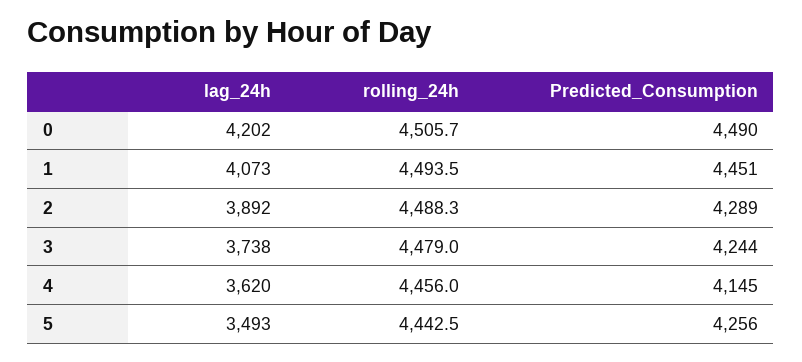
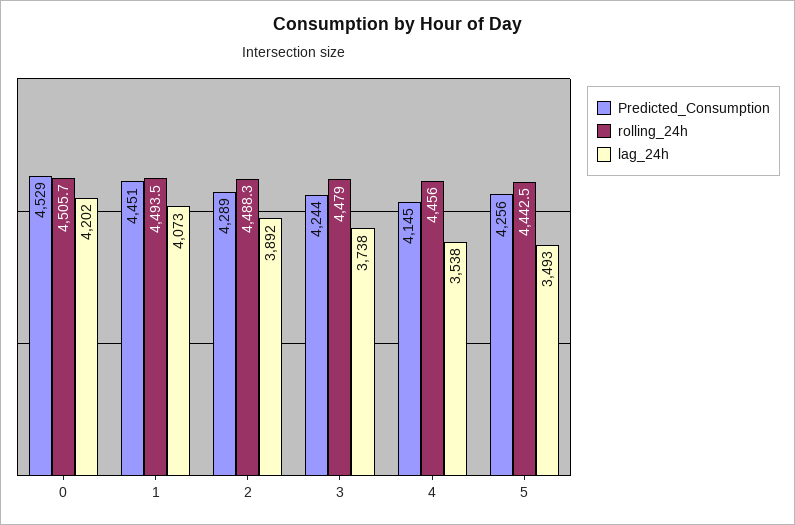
  {
    "lag_24h": {
      "0": 4202,
      "1": 4073,
      "2": 3892,
      "3": 3738,
-     "4": 3620,
+     "4": 3538,
      "5": 3493
    },
    "rolling_24h": {
      "0": 4505.7,
      "1": 4493.5,
      "2": 4488.3,
      "3": 4479,
      "4": 4456,
      "5": 4442.5
    },
    "Predicted_Consumption": {
-     "0": 4490,
+     "0": 4529,
      "1": 4451,
      "2": 4289,
      "3": 4244,
      "4": 4145,
      "5": 4256
    }
  }

